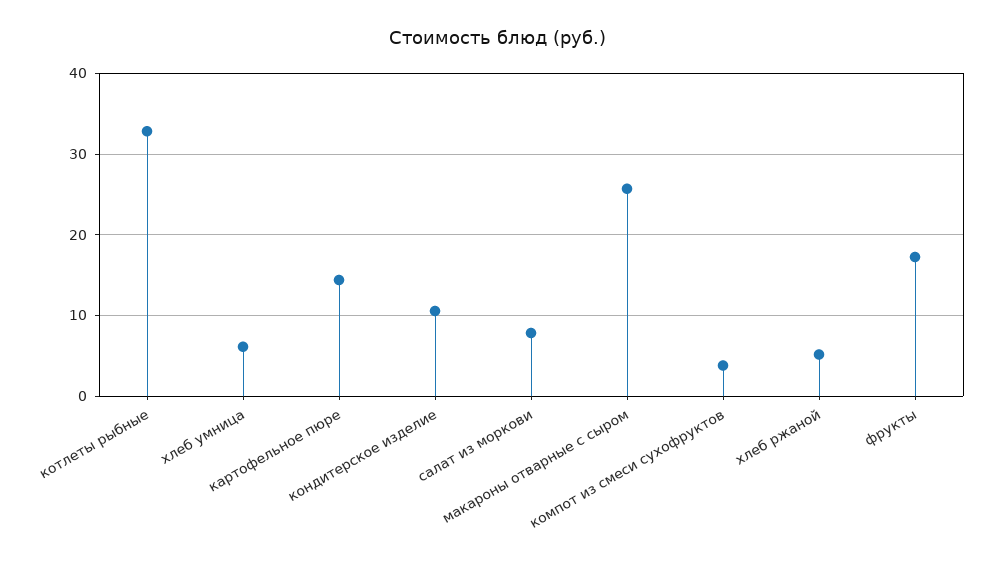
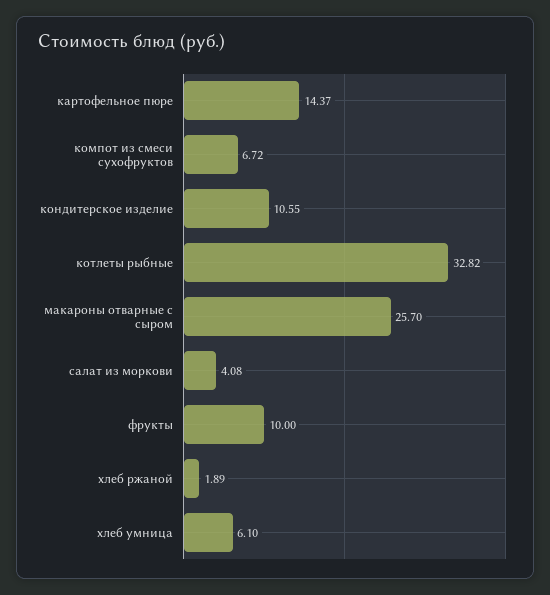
  {
    "котлеты рыбные": 32.82,
    "хлеб умница": 6.1,
    "картофельное пюре": 14.37,
    "кондитерское изделие": 10.55,
-   "салат из моркови": 8,
+   "салат из моркови": 4.08,
    "макароны отварные с сыром": 25.7,
-   "компот из смеси сухофруктов": 4,
+   "компот из смеси сухофруктов": 6.72,
-   "хлеб ржаной": 5,
+   "хлеб ржаной": 1.89,
-   "фрукты": 17
+   "фрукты": 10
  }

